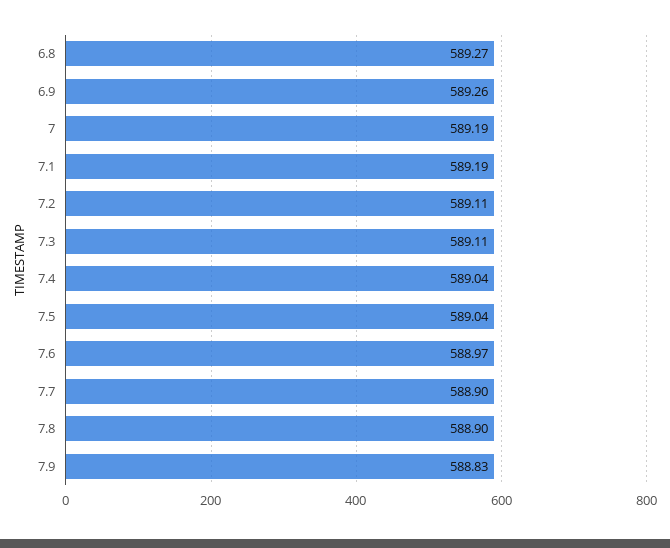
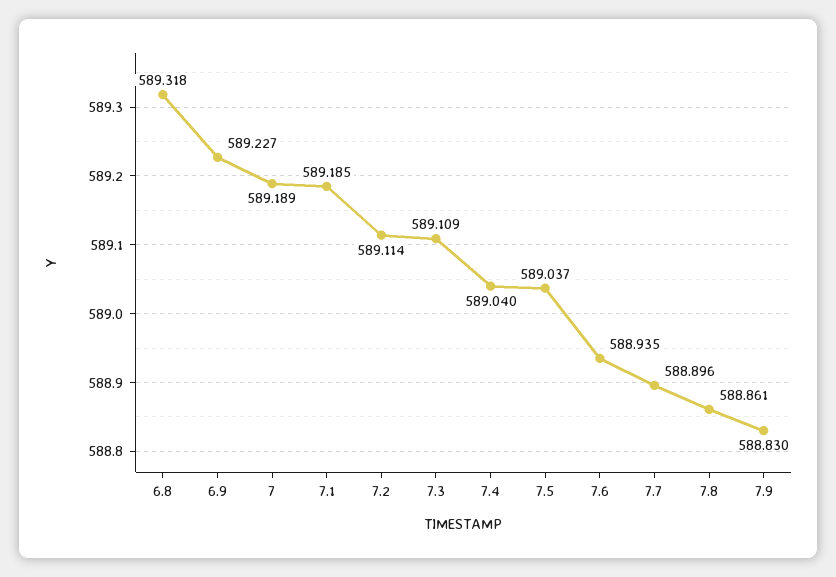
  {
-   "6.8": 589.27,
+   "6.8": 589.318,
-   "6.9": 589.26,
+   "6.9": 589.227,
    "7": 589.189,
    "7.1": 589.185,
    "7.2": 589.114,
    "7.3": 589.109,
    "7.4": 589.04,
    "7.5": 589.037,
-   "7.6": 588.97,
+   "7.6": 588.935,
    "7.7": 588.896,
-   "7.8": 588.9,
+   "7.8": 588.861,
    "7.9": 588.83
  }

